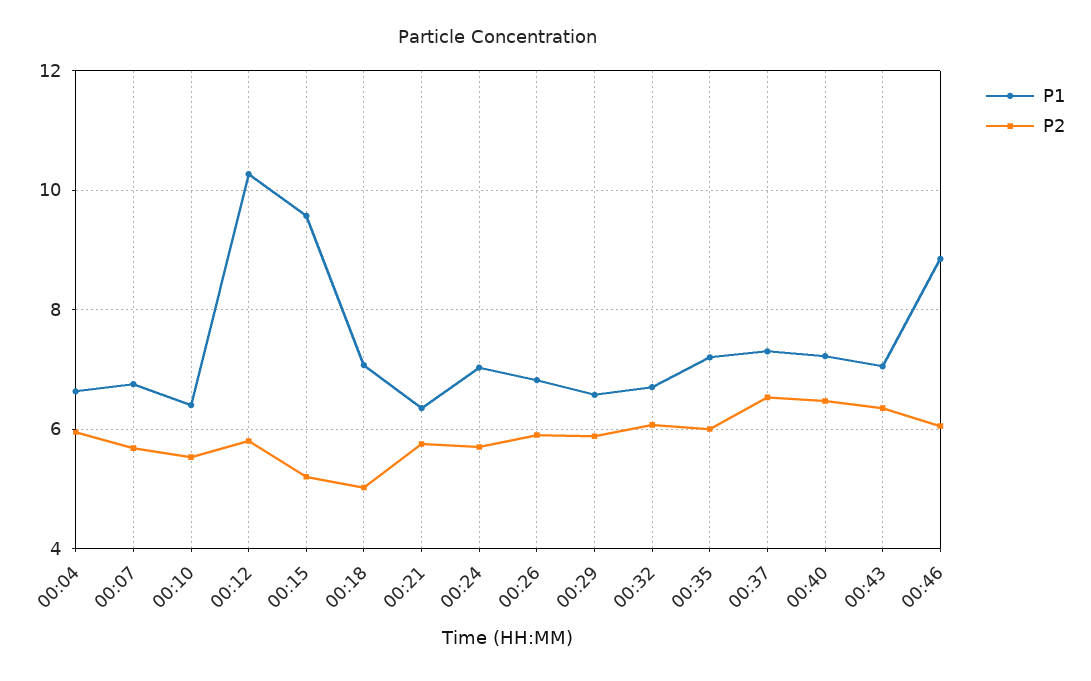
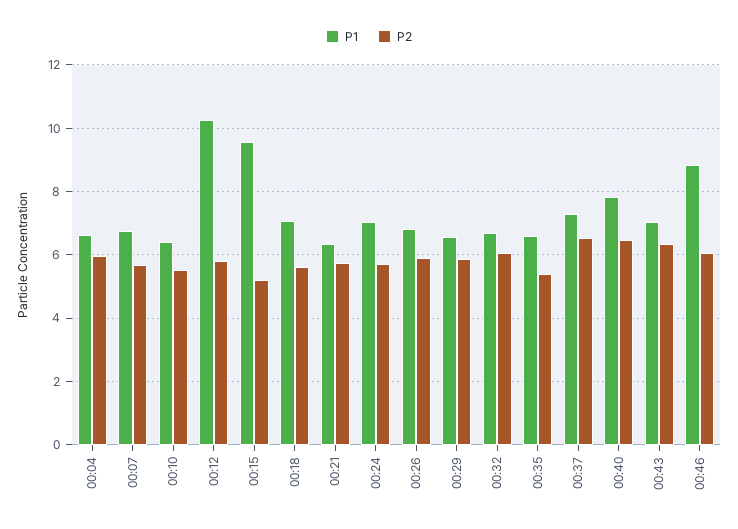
  {
    "P1": {
      "00:04": 6.6,
      "00:07": 6.8,
      "00:10": 6.4,
      "00:12": 10.2,
      "00:15": 9.6,
      "00:18": 7,
      "00:21": 6.4,
      "00:24": 7,
      "00:26": 6.8,
      "00:29": 6.6,
      "00:32": 6.8,
-     "00:35": 7.2,
+     "00:35": 6.6,
      "00:37": 7.4,
-     "00:40": 7.2,
+     "00:40": 7.8,
      "00:43": 7,
      "00:46": 8.8
    },
    "P2": {
      "00:04": 6,
      "00:07": 5.6,
      "00:10": 5.6,
      "00:12": 5.8,
      "00:15": 5.2,
-     "00:18": 5,
+     "00:18": 5.6,
      "00:21": 5.8,
      "00:24": 5.8,
      "00:26": 6,
      "00:29": 5.8,
      "00:32": 6,
-     "00:35": 6,
+     "00:35": 5.4,
      "00:37": 6.6,
      "00:40": 6.4,
      "00:43": 6.4,
      "00:46": 6
    }
  }

